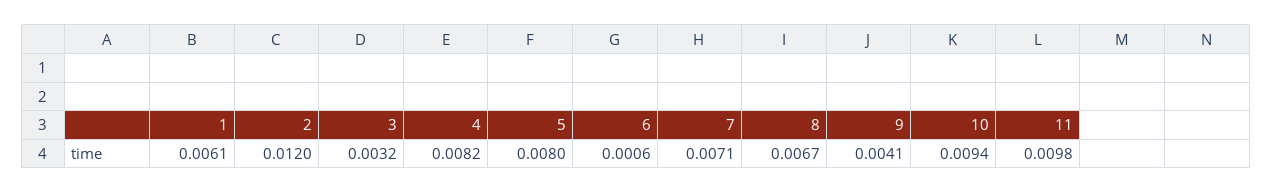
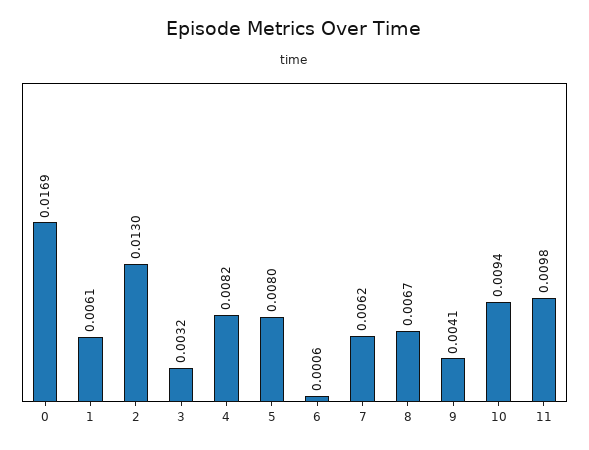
  {
    "1": 0.0061,
-   "2": 0.012,
+   "2": 0.013,
    "3": 0.0032,
    "4": 0.0082,
    "5": 0.008,
    "6": 0.0006,
-   "7": 0.0071,
+   "7": 0.0062,
    "8": 0.0067,
    "9": 0.0041,
    "10": 0.0094,
-   "11": 0.0098
+   "11": 0.0098,
+   "0": 0.0169
  }

